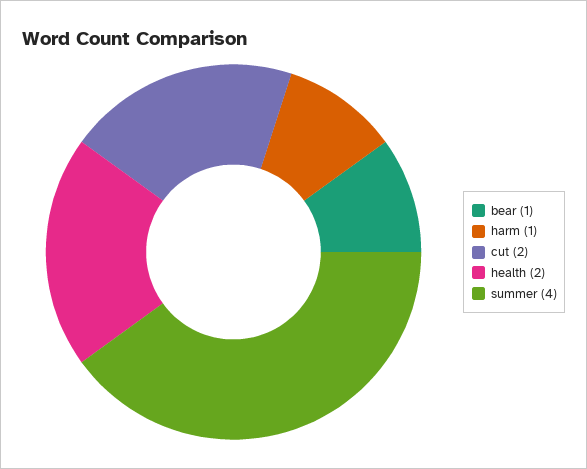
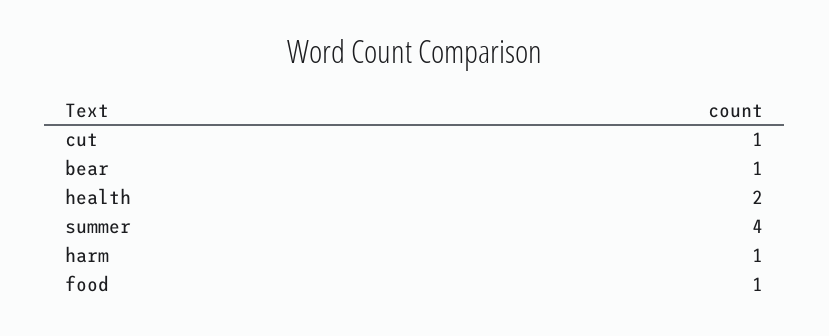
  {
    "bear": 1,
    "harm": 1,
-   "cut": 2,
+   "cut": 1,
    "health": 2,
-   "summer": 4
+   "summer": 4,
+   "food": 1
  }

